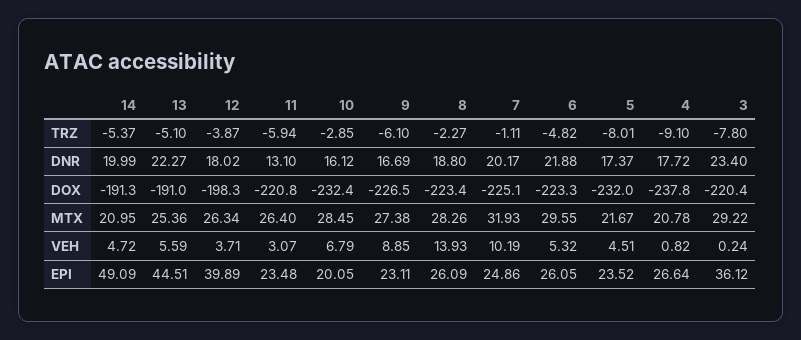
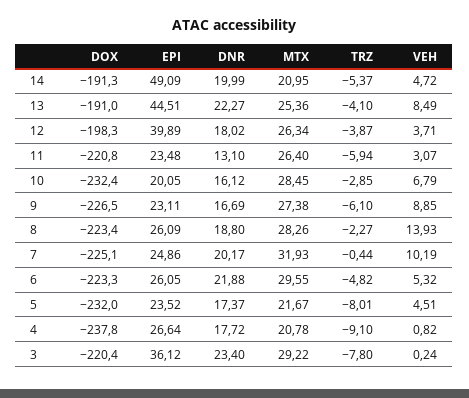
  {
    "14": {
      "TRZ": -5.37,
      "DNR": 19.99,
      "DOX": -191.3,
      "MTX": 20.95,
      "VEH": 4.72,
      "EPI": 49.09
    },
    "13": {
-     "TRZ": -5.1,
+     "TRZ": -4.1,
      "DNR": 22.27,
      "DOX": -191,
      "MTX": 25.36,
-     "VEH": 5.59,
+     "VEH": 8.49,
      "EPI": 44.51
    },
    "12": {
      "TRZ": -3.87,
      "DNR": 18.02,
      "DOX": -198.3,
      "MTX": 26.34,
      "VEH": 3.71,
      "EPI": 39.89
    },
    "11": {
      "TRZ": -5.94,
      "DNR": 13.1,
      "DOX": -220.8,
      "MTX": 26.4,
      "VEH": 3.07,
      "EPI": 23.48
    },
    "10": {
      "TRZ": -2.85,
      "DNR": 16.12,
      "DOX": -232.4,
      "MTX": 28.45,
      "VEH": 6.79,
      "EPI": 20.05
    },
    "9": {
      "TRZ": -6.1,
      "DNR": 16.69,
      "DOX": -226.5,
      "MTX": 27.38,
      "VEH": 8.85,
      "EPI": 23.11
    },
    "8": {
      "TRZ": -2.27,
      "DNR": 18.8,
      "DOX": -223.4,
      "MTX": 28.26,
      "VEH": 13.93,
      "EPI": 26.09
    },
    "7": {
-     "TRZ": -1.11,
+     "TRZ": -0.44,
      "DNR": 20.17,
      "DOX": -225.1,
      "MTX": 31.93,
      "VEH": 10.19,
      "EPI": 24.86
    },
    "6": {
      "TRZ": -4.82,
      "DNR": 21.88,
      "DOX": -223.3,
      "MTX": 29.55,
      "VEH": 5.32,
      "EPI": 26.05
    },
    "5": {
      "TRZ": -8.01,
      "DNR": 17.37,
      "DOX": -232,
      "MTX": 21.67,
      "VEH": 4.51,
      "EPI": 23.52
    },
    "4": {
      "TRZ": -9.1,
      "DNR": 17.72,
      "DOX": -237.8,
      "MTX": 20.78,
      "VEH": 0.82,
      "EPI": 26.64
    },
    "3": {
      "TRZ": -7.8,
      "DNR": 23.4,
      "DOX": -220.4,
      "MTX": 29.22,
      "VEH": 0.24,
      "EPI": 36.12
    }
  }

